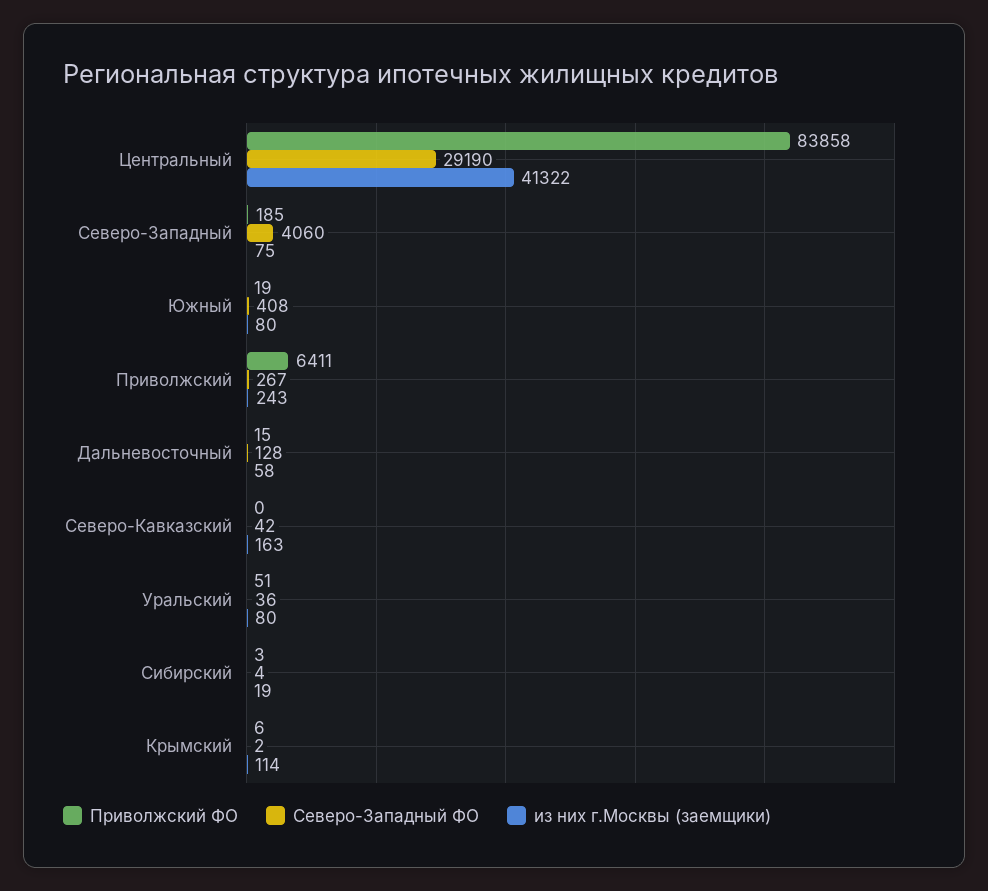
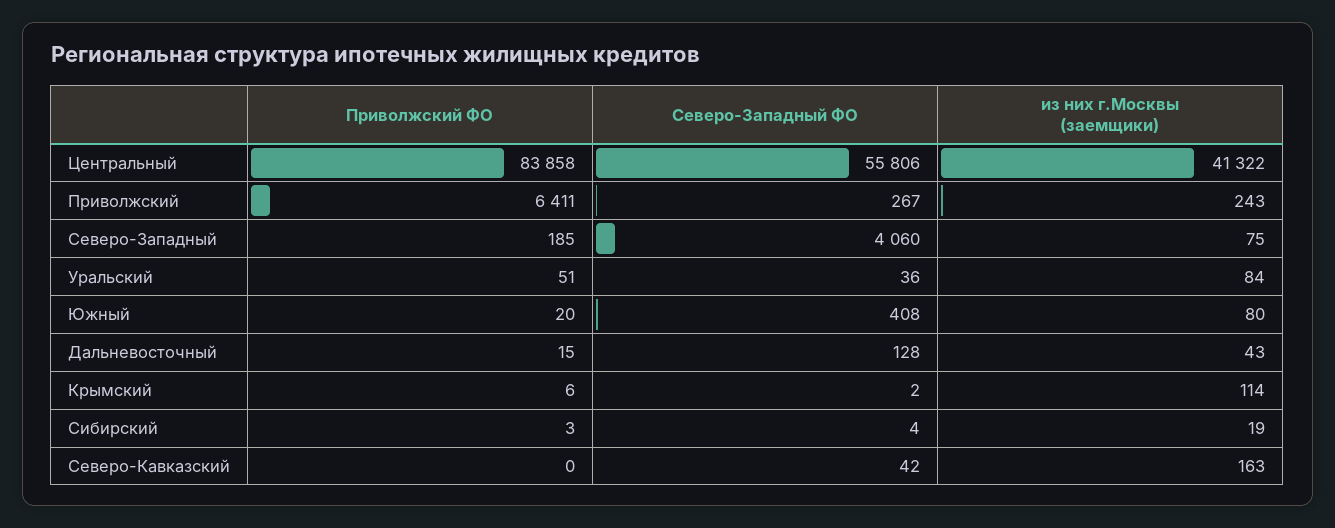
  {
    "Приволжский ФО": {
      "Центральный": 83858,
      "Северо-Западный": 185,
-     "Южный": 19,
+     "Южный": 20,
      "Приволжский": 6411,
      "Дальневосточный": 15,
      "Северо-Кавказский": 0,
      "Уральский": 51,
      "Сибирский": 3,
      "Крымский": 6
    },
    "Северо-Западный ФО": {
-     "Центральный": 29190,
+     "Центральный": 55806,
      "Северо-Западный": 4060,
      "Южный": 408,
      "Приволжский": 267,
      "Дальневосточный": 128,
      "Северо-Кавказский": 42,
      "Уральский": 36,
      "Сибирский": 4,
      "Крымский": 2
    },
    "из них г.Москвы (заемщики)": {
      "Центральный": 41322,
      "Северо-Западный": 75,
      "Южный": 80,
      "Приволжский": 243,
-     "Дальневосточный": 58,
+     "Дальневосточный": 43,
      "Северо-Кавказский": 163,
-     "Уральский": 80,
+     "Уральский": 84,
      "Сибирский": 19,
      "Крымский": 114
    }
  }

